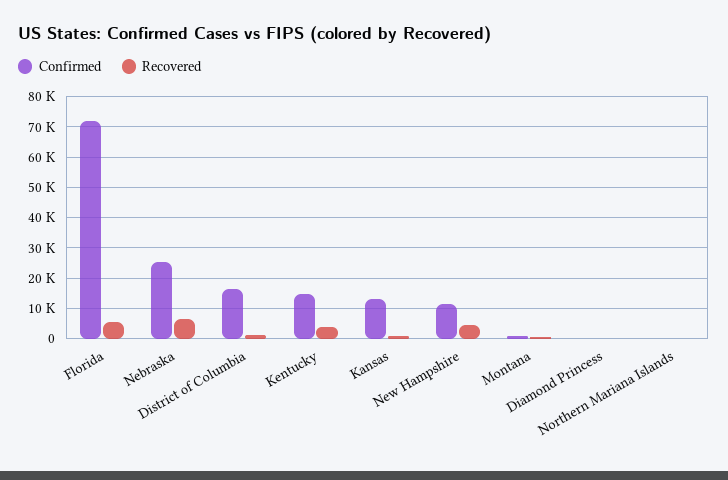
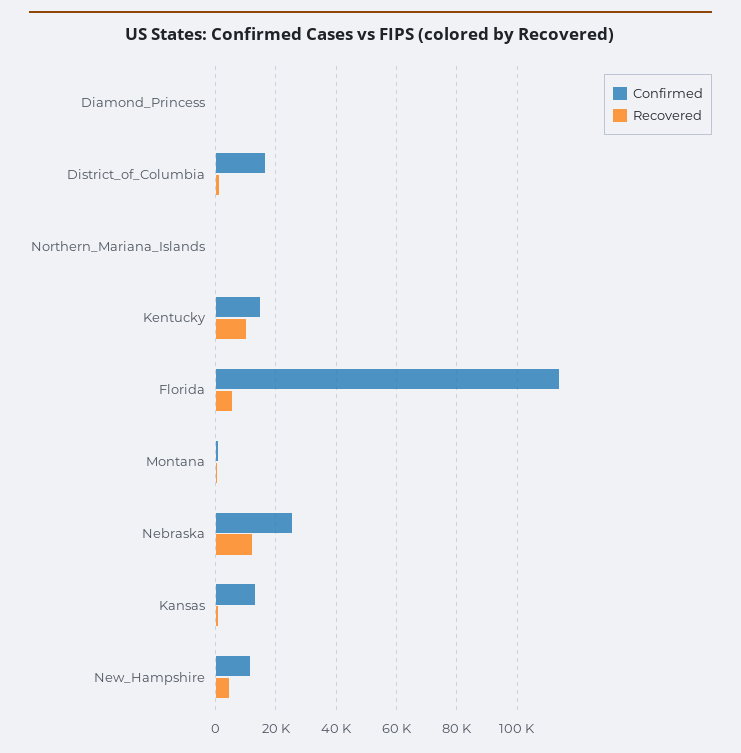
  {
    "Confirmed": {
-     "Florida": 72000,
+     "Florida": 114000,
      "Nebraska": 26000,
      "District of Columbia": 16000,
      "Kentucky": 14000,
      "Kansas": 14000,
      "New Hampshire": 12000,
      "Montana": 0,
      "Diamond Princess": 0,
      "Northern Mariana Islands": 0
    },
    "Recovered": {
      "Florida": 6000,
-     "Nebraska": 6000,
+     "Nebraska": 12000,
      "District of Columbia": 2000,
-     "Kentucky": 4000,
+     "Kentucky": 10000,
      "Kansas": 0,
      "New Hampshire": 4000,
      "Montana": 0,
      "Diamond Princess": 0,
      "Northern Mariana Islands": 0
    }
  }

